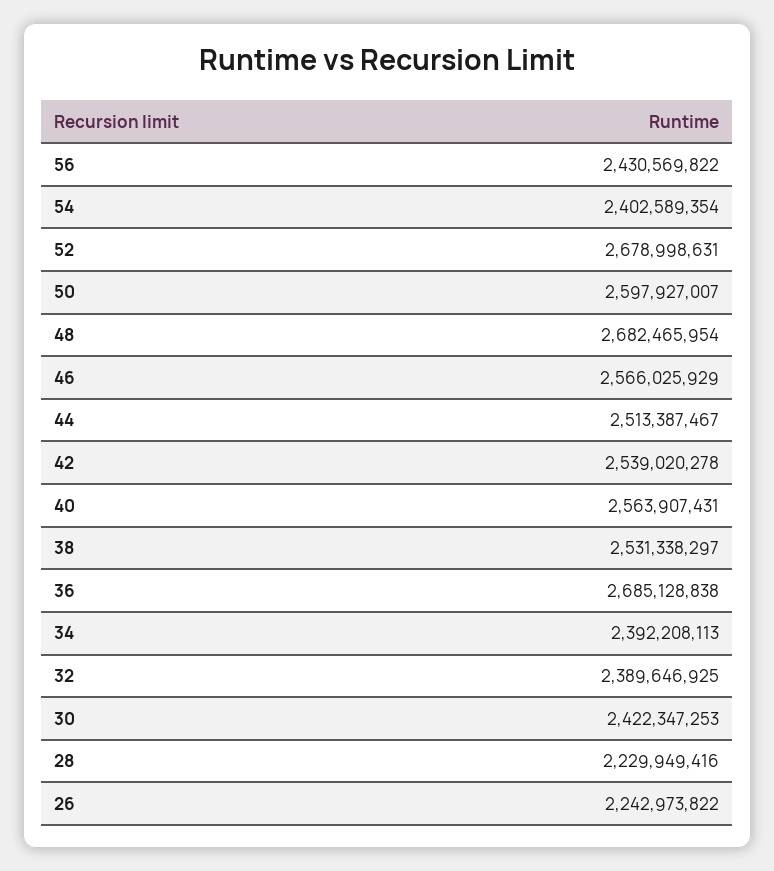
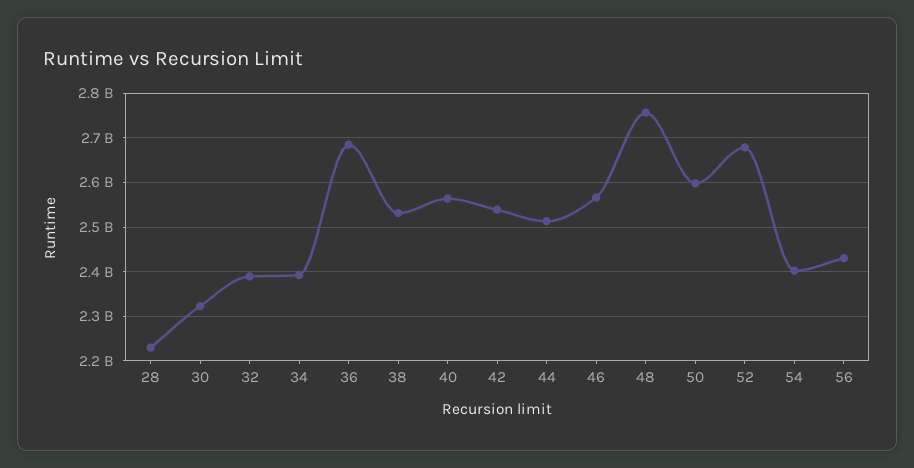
  {
    "56": 2430569822,
    "54": 2402589354,
    "52": 2678998631,
    "50": 2597927007,
-   "48": 2682465954,
+   "48": 2760000000,
    "46": 2566025929,
    "44": 2513387467,
    "42": 2539020278,
    "40": 2563907431,
    "38": 2531338297,
    "36": 2685128838,
    "34": 2392208113,
    "32": 2389646925,
-   "30": 2422347253,
+   "30": 2320000000,
-   "28": 2229949416,
+   "28": 2229949416
-   "26": 2242973822
  }

